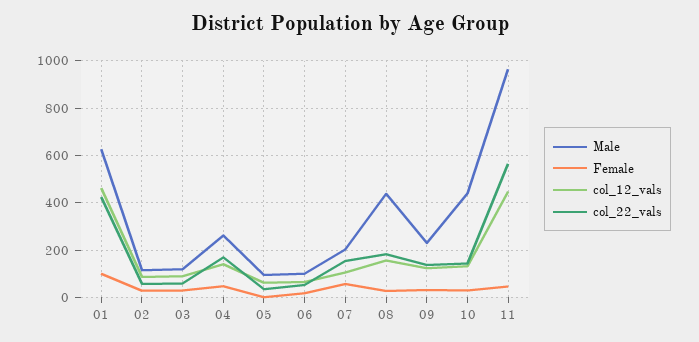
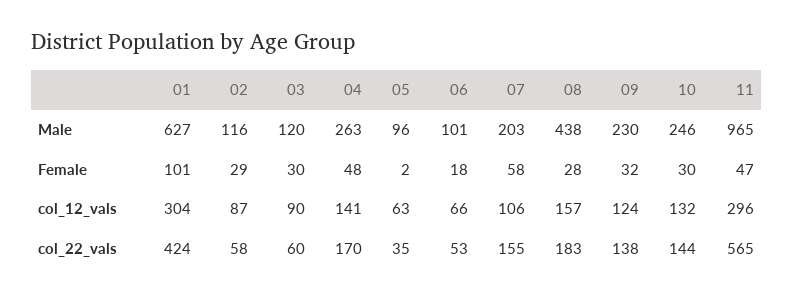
  {
    "Male": {
      "01": 627,
      "02": 116,
      "03": 120,
      "04": 263,
      "05": 96,
      "06": 101,
      "07": 203,
      "08": 438,
      "09": 230,
-     "10": 450,
+     "10": 246,
      "11": 965
    },
    "Female": {
      "01": 101,
      "02": 29,
      "03": 30,
      "04": 48,
      "05": 2,
      "06": 18,
      "07": 58,
      "08": 28,
      "09": 32,
      "10": 30,
      "11": 47
    },
    "col_12_vals": {
-     "01": 450,
+     "01": 304,
      "02": 87,
      "03": 90,
      "04": 141,
      "05": 63,
      "06": 66,
      "07": 106,
      "08": 157,
      "09": 124,
      "10": 132,
-     "11": 450
+     "11": 296
    },
    "col_22_vals": {
      "01": 424,
      "02": 58,
      "03": 60,
      "04": 170,
      "05": 35,
      "06": 53,
      "07": 155,
      "08": 183,
      "09": 138,
      "10": 144,
      "11": 565
    }
  }

